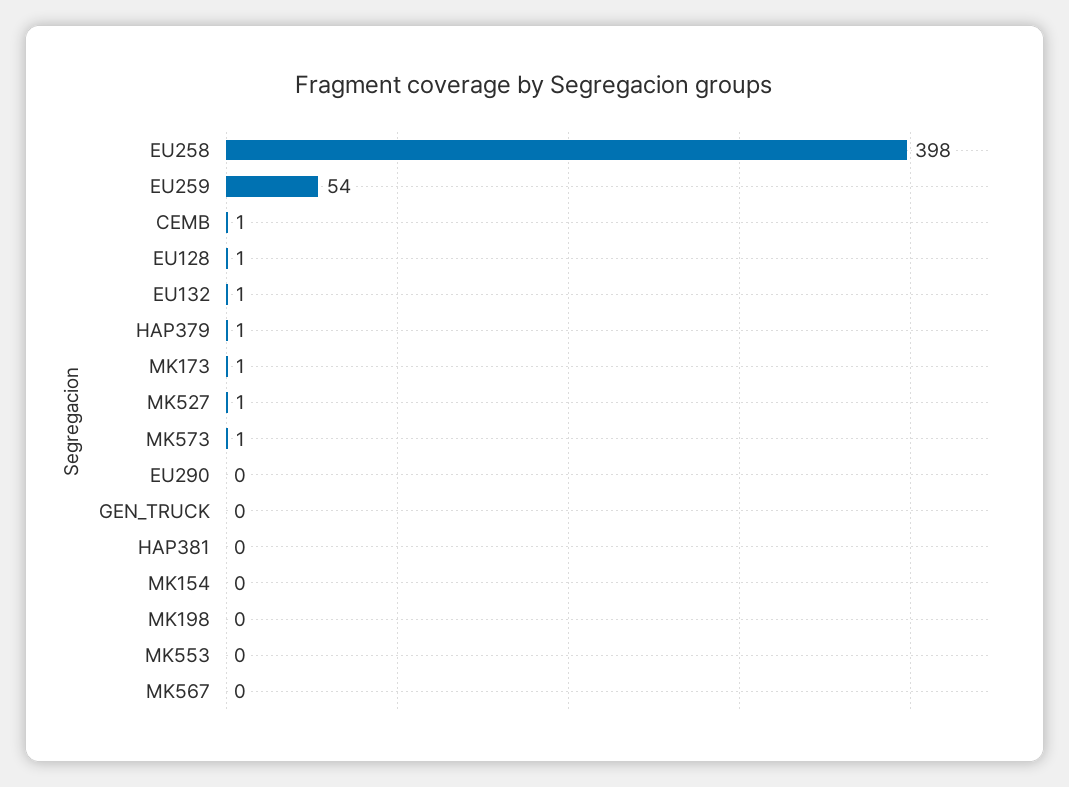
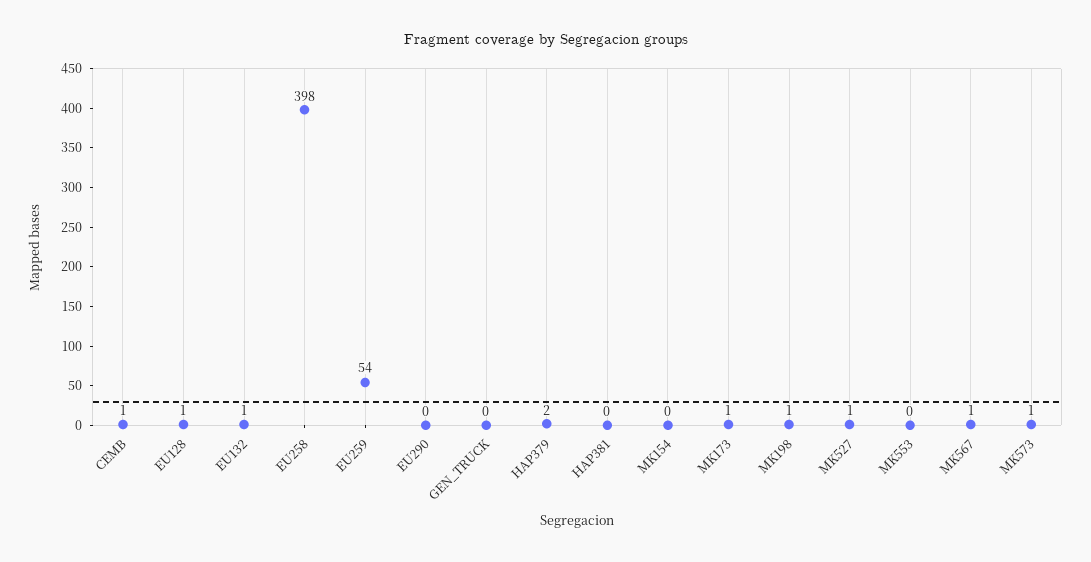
  {
    "EU258": 398,
    "EU259": 54,
    "CEMB": 1,
    "EU128": 1,
    "EU132": 1,
-   "HAP379": 1,
+   "HAP379": 2,
    "MK173": 1,
    "MK527": 1,
    "MK573": 1,
    "EU290": 0,
    "GEN_TRUCK": 0,
    "HAP381": 0,
    "MK154": 0,
-   "MK198": 0,
+   "MK198": 1,
    "MK553": 0,
-   "MK567": 0
+   "MK567": 1
  }

